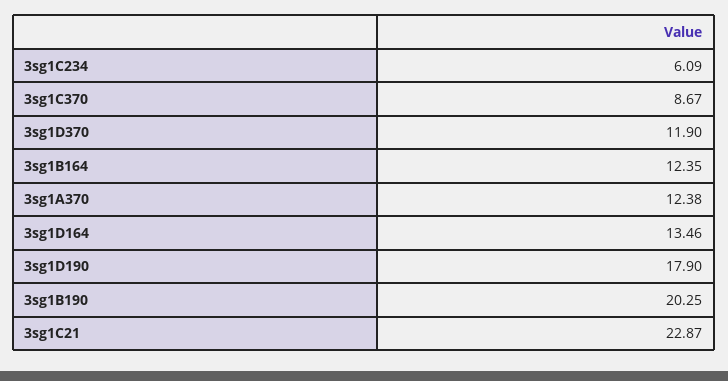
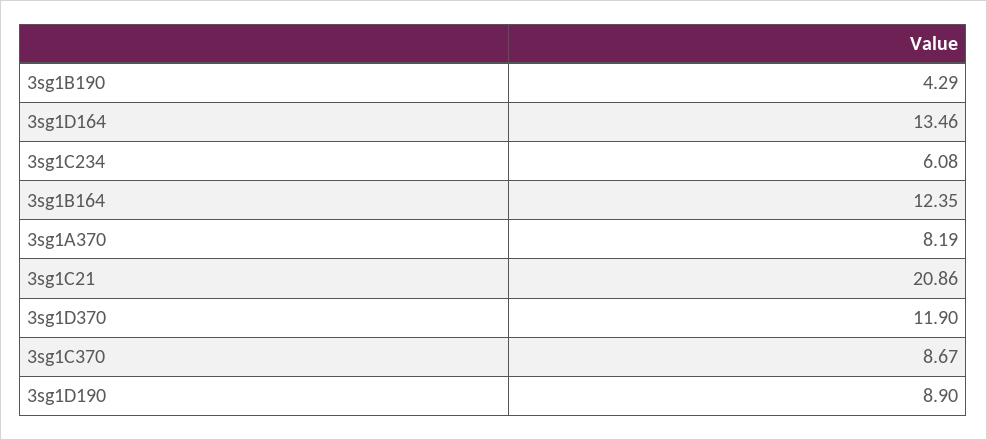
  {
-   "3sg1C234": 6.09,
+   "3sg1C234": 6.08,
    "3sg1C370": 8.67,
    "3sg1D370": 11.9,
    "3sg1B164": 12.35,
-   "3sg1A370": 12.38,
+   "3sg1A370": 8.19,
    "3sg1D164": 13.46,
-   "3sg1D190": 17.9,
+   "3sg1D190": 8.9,
-   "3sg1B190": 20.25,
+   "3sg1B190": 4.29,
-   "3sg1C21": 22.87
+   "3sg1C21": 20.86
  }

